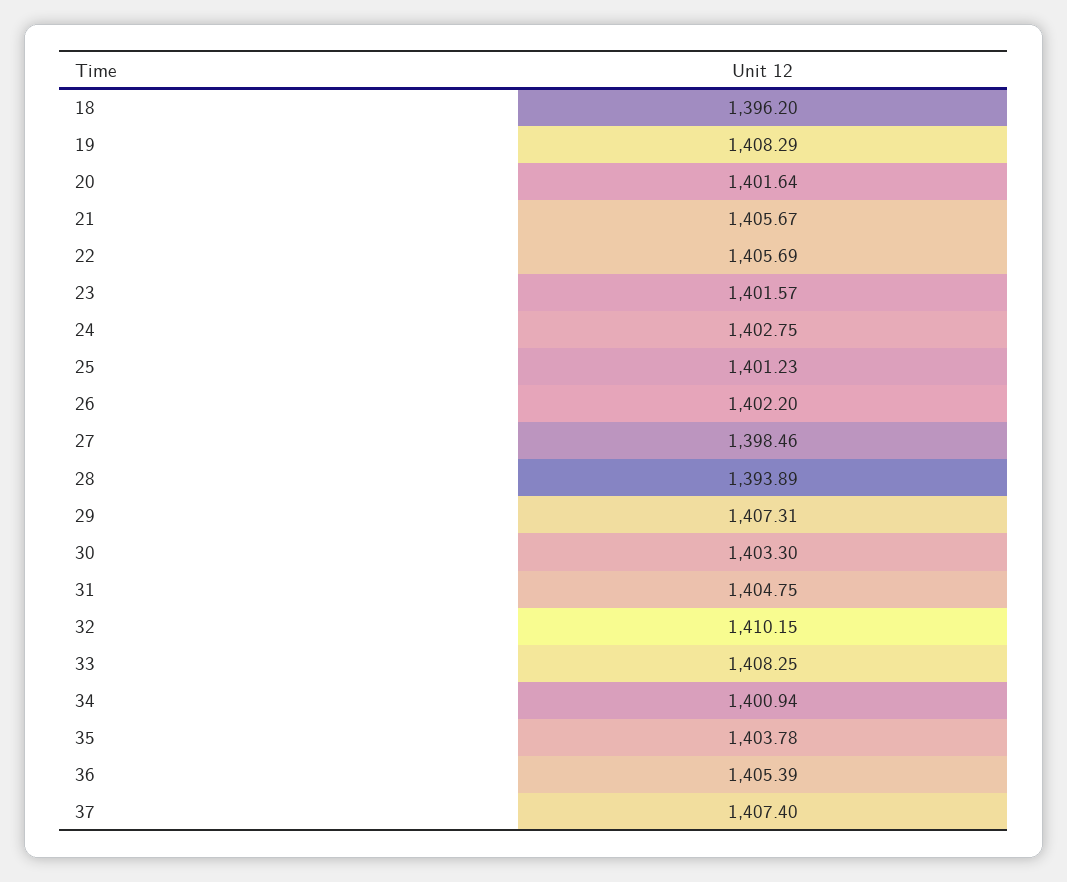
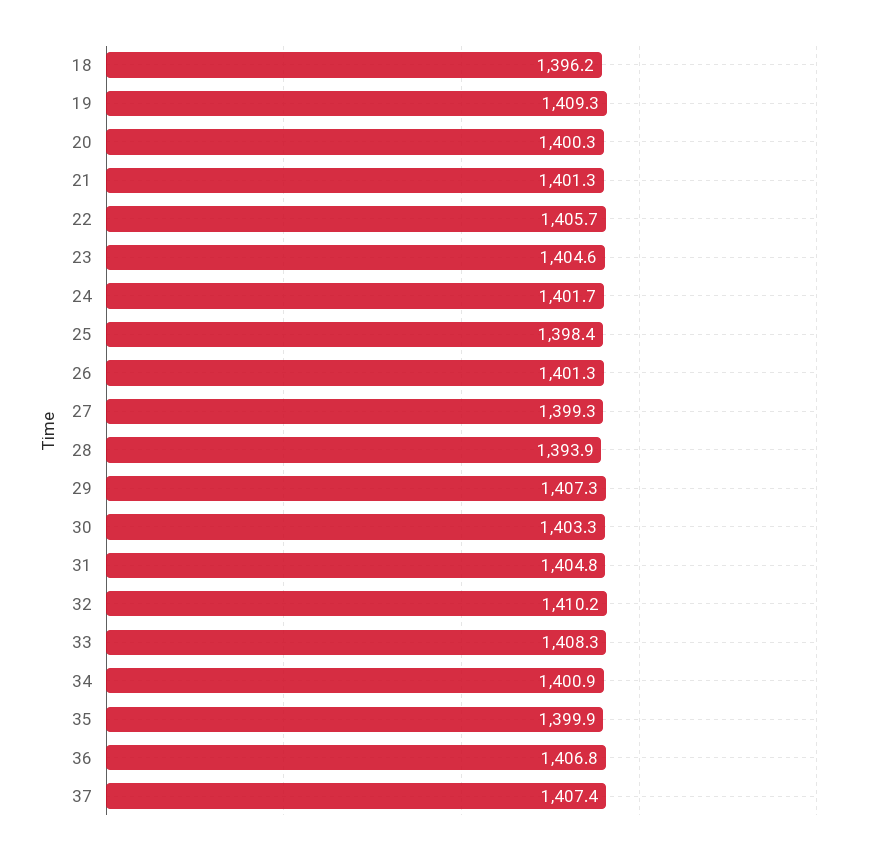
  {
    "18": 1396.2,
-   "19": 1408.29,
+   "19": 1409.3,
-   "20": 1401.64,
+   "20": 1400.3,
-   "21": 1405.67,
+   "21": 1401.3,
    "22": 1405.69,
-   "23": 1401.57,
+   "23": 1404.6,
-   "24": 1402.75,
+   "24": 1401.7,
-   "25": 1401.23,
+   "25": 1398.4,
-   "26": 1402.2,
+   "26": 1401.3,
-   "27": 1398.46,
+   "27": 1399.3,
    "28": 1393.89,
    "29": 1407.31,
    "30": 1403.3,
    "31": 1404.75,
    "32": 1410.15,
    "33": 1408.25,
    "34": 1400.94,
-   "35": 1403.78,
+   "35": 1399.9,
-   "36": 1405.39,
+   "36": 1406.8,
    "37": 1407.4
  }

